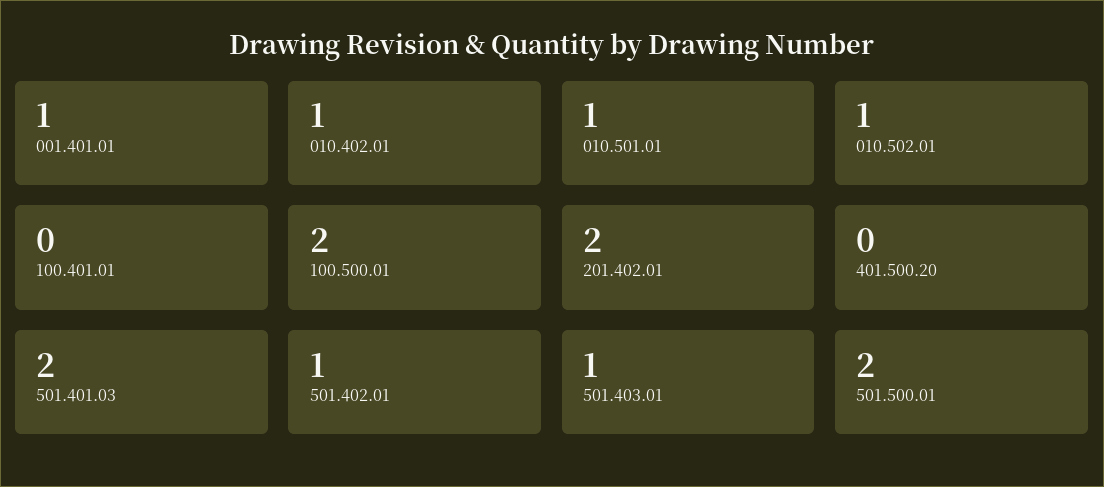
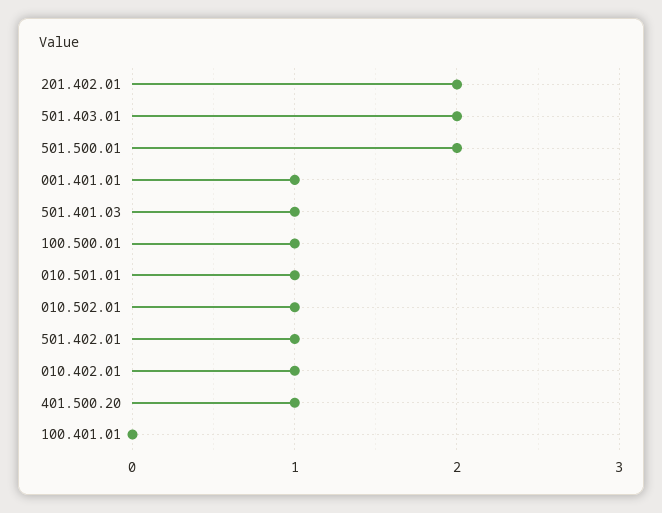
  {
    "001.401.01": 1,
    "010.402.01": 1,
    "010.501.01": 1,
    "010.502.01": 1,
    "100.401.01": 0,
-   "100.500.01": 2,
+   "100.500.01": 1,
    "201.402.01": 2,
-   "401.500.20": 0,
+   "401.500.20": 1,
-   "501.401.03": 2,
+   "501.401.03": 1,
    "501.402.01": 1,
-   "501.403.01": 1,
+   "501.403.01": 2,
    "501.500.01": 2
  }

